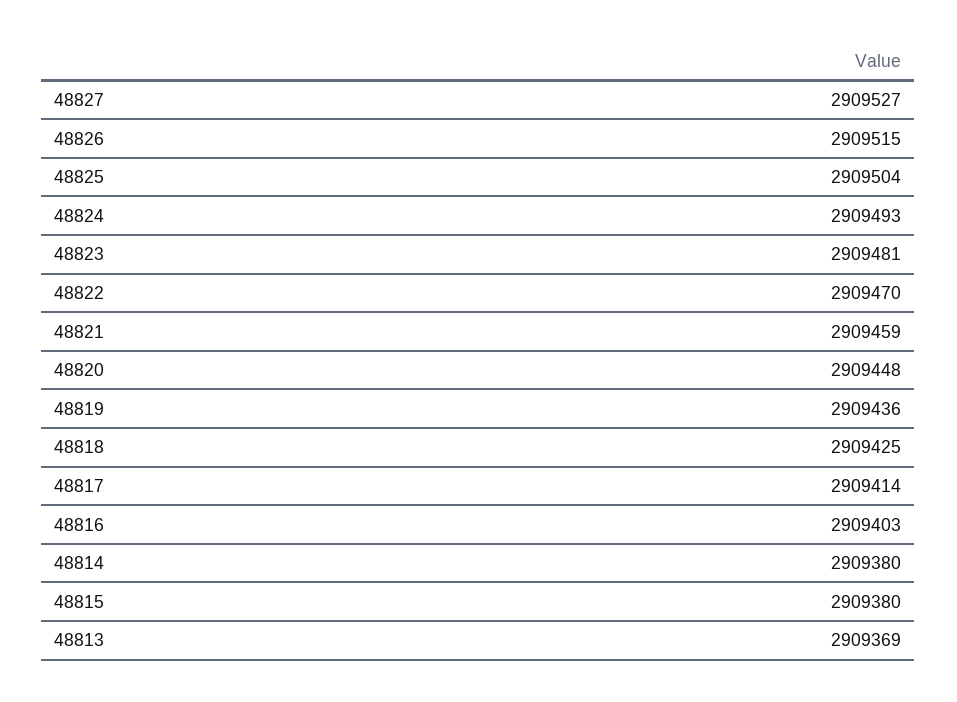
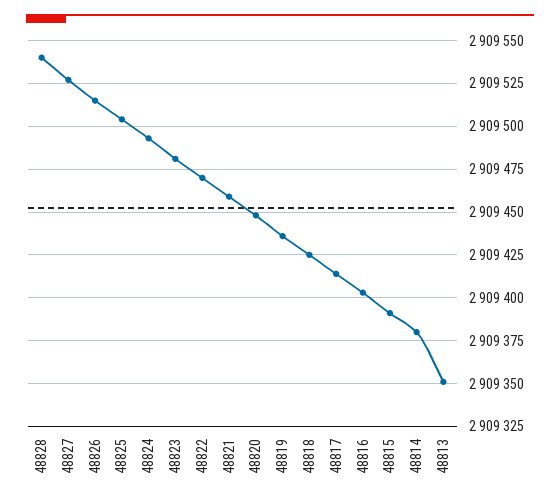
  {
    "48827": 2909527,
    "48826": 2909515,
    "48825": 2909504,
    "48824": 2909493,
    "48823": 2909481,
    "48822": 2909470,
    "48821": 2909459,
    "48820": 2909448,
    "48819": 2909436,
    "48818": 2909425,
    "48817": 2909414,
    "48816": 2909403,
    "48814": 2909380,
-   "48815": 2909380,
+   "48815": 2909390,
-   "48813": 2909369
+   "48813": 2909350,
+   "48828": 2909540
  }

